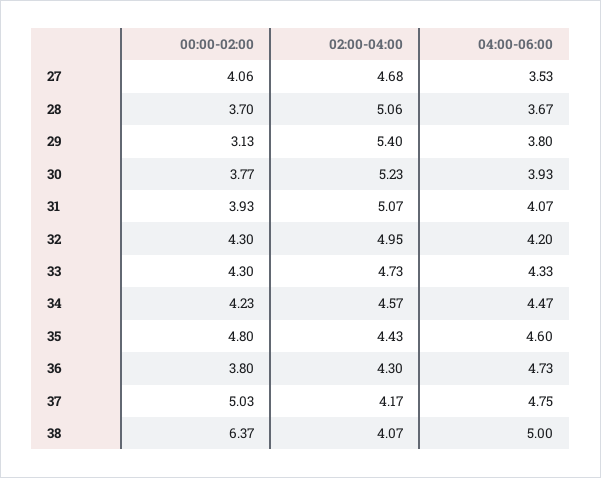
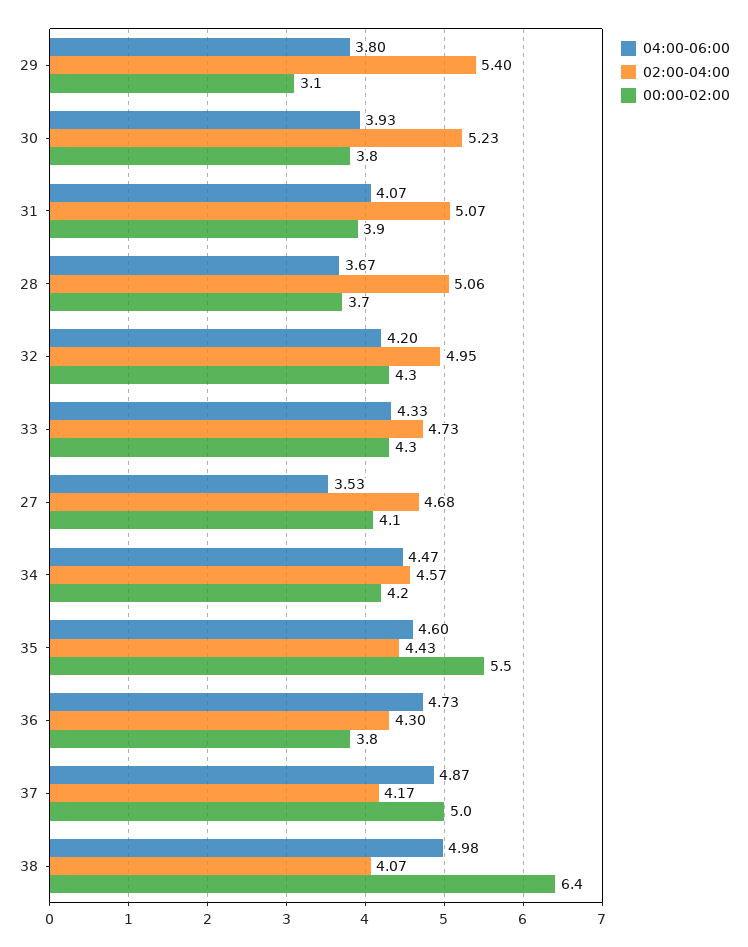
  {
    "00:00-02:00": {
      "27": 4.06,
      "28": 3.7,
      "29": 3.13,
      "30": 3.77,
      "31": 3.93,
      "32": 4.3,
      "33": 4.3,
      "34": 4.23,
-     "35": 4.8,
+     "35": 5.5,
      "36": 3.8,
      "37": 5.03,
      "38": 6.37
    },
    "02:00-04:00": {
      "27": 4.68,
      "28": 5.06,
      "29": 5.4,
      "30": 5.23,
      "31": 5.07,
      "32": 4.95,
      "33": 4.73,
      "34": 4.57,
      "35": 4.43,
      "36": 4.3,
      "37": 4.17,
      "38": 4.07
    },
    "04:00-06:00": {
      "27": 3.53,
      "28": 3.67,
      "29": 3.8,
      "30": 3.93,
      "31": 4.07,
      "32": 4.2,
      "33": 4.33,
      "34": 4.47,
      "35": 4.6,
      "36": 4.73,
-     "37": 4.75,
+     "37": 4.87,
-     "38": 5
+     "38": 4.98
    }
  }

